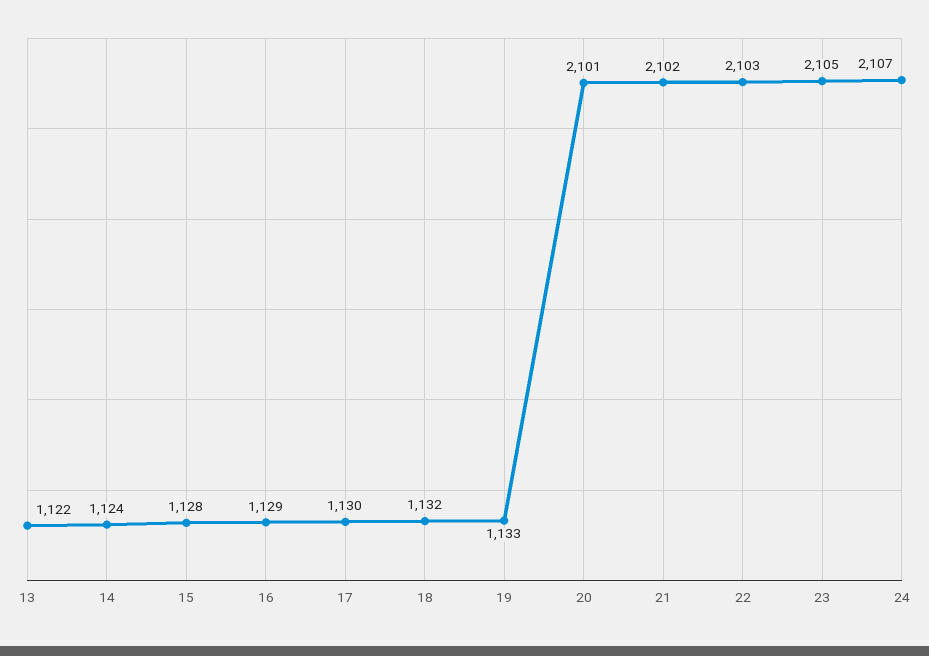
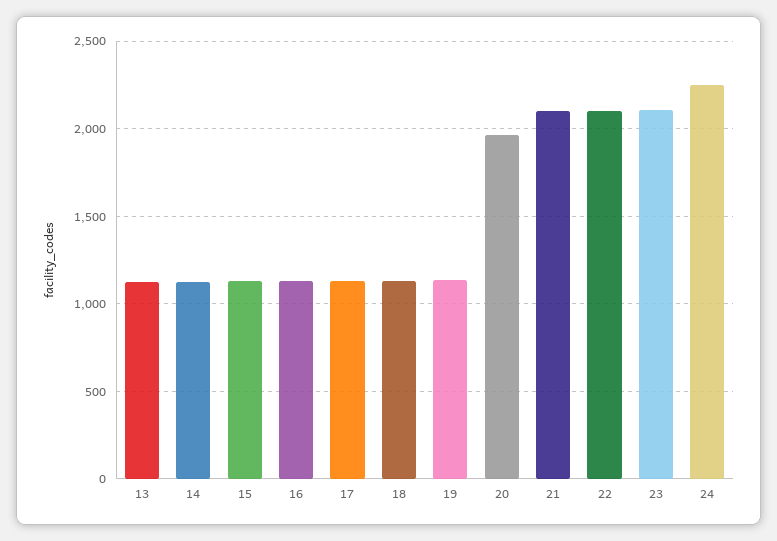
  {
    "13": 1122,
    "14": 1124,
    "15": 1128,
    "16": 1129,
    "17": 1130,
    "18": 1132,
    "19": 1133,
-   "20": 2101,
+   "20": 1950,
    "21": 2102,
    "22": 2103,
    "23": 2105,
-   "24": 2107
+   "24": 2250
  }

